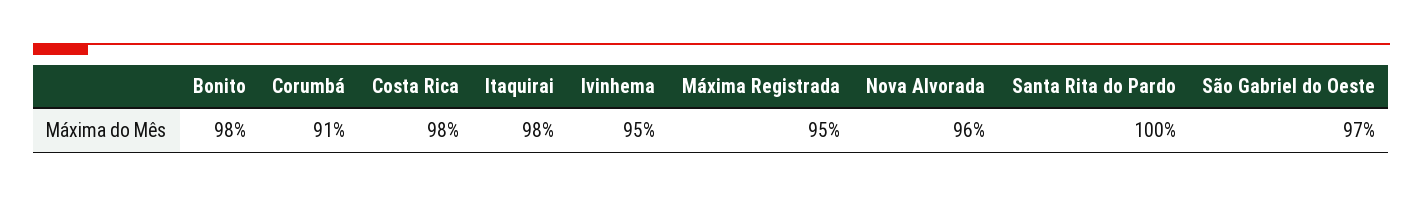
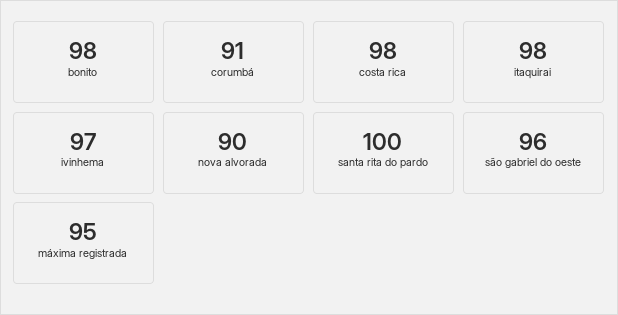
  {
    "Bonito": 98,
    "Corumbá": 91,
    "Costa Rica": 98,
    "Itaquirai": 98,
-   "Ivinhema": 95,
+   "Ivinhema": 97,
    "Máxima Registrada": 95,
-   "Nova Alvorada": 96,
+   "Nova Alvorada": 90,
    "Santa Rita do Pardo": 100,
-   "São Gabriel do Oeste": 97
+   "São Gabriel do Oeste": 96
  }

